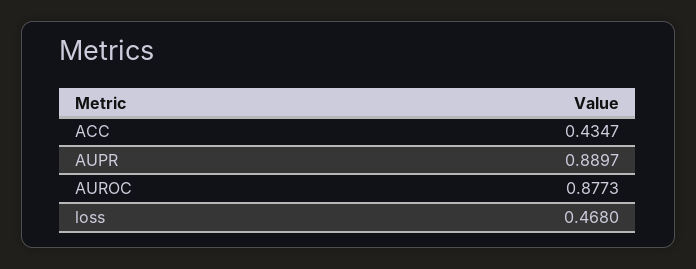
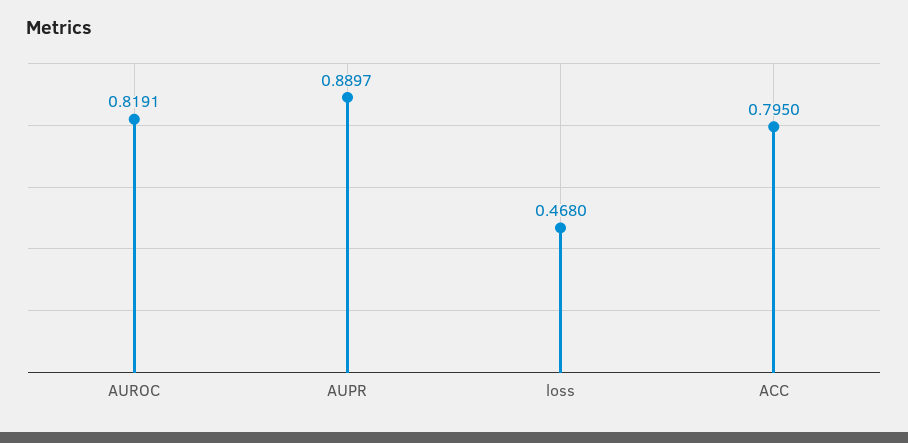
  {
-   "ACC": 0.4347,
+   "ACC": 0.795,
    "AUPR": 0.8897,
-   "AUROC": 0.8773,
+   "AUROC": 0.8191,
    "loss": 0.468
  }

